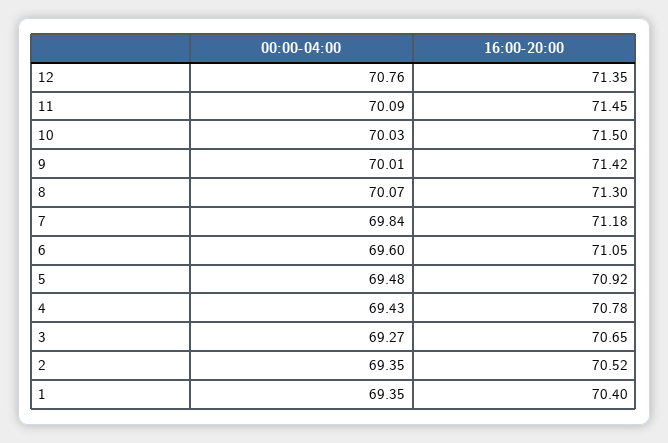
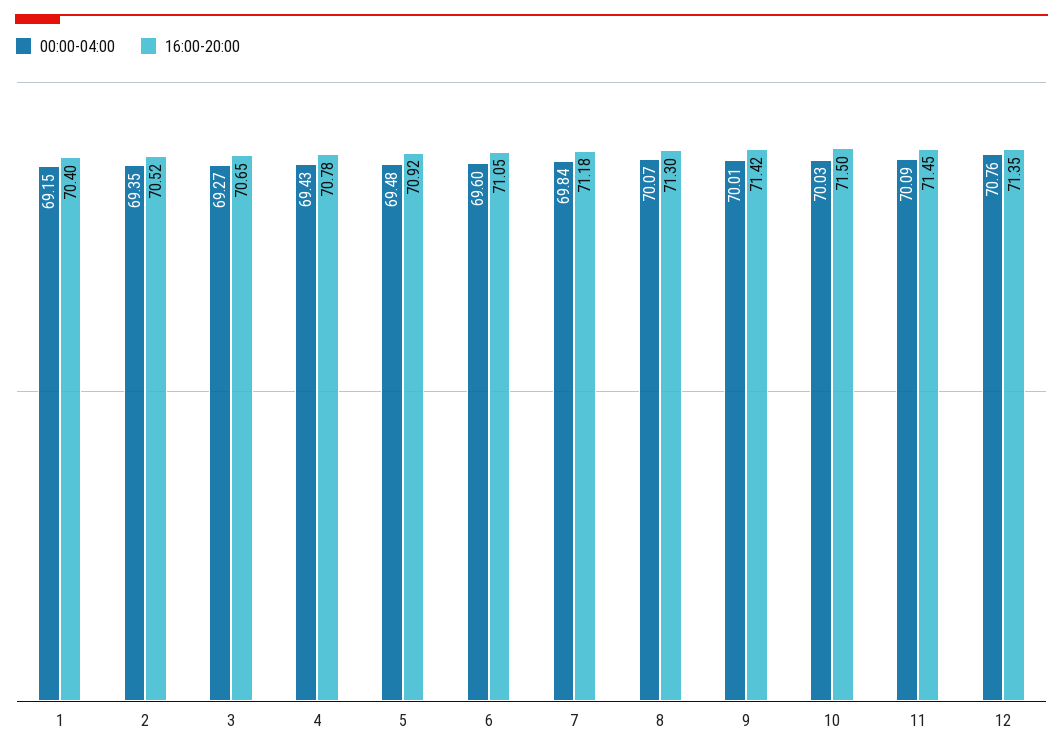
  {
    "00:00-04:00": {
      "12": 70.76,
      "11": 70.09,
      "10": 70.03,
      "9": 70.01,
      "8": 70.07,
      "7": 69.84,
      "6": 69.6,
      "5": 69.48,
      "4": 69.43,
      "3": 69.27,
      "2": 69.35,
-     "1": 69.35
+     "1": 69.15
    },
    "16:00-20:00": {
      "12": 71.35,
      "11": 71.45,
      "10": 71.5,
      "9": 71.42,
      "8": 71.3,
      "7": 71.18,
      "6": 71.05,
      "5": 70.92,
      "4": 70.78,
      "3": 70.65,
      "2": 70.52,
      "1": 70.4
    }
  }

